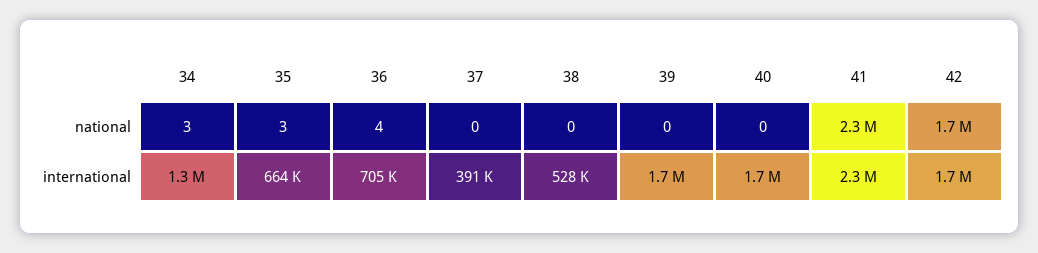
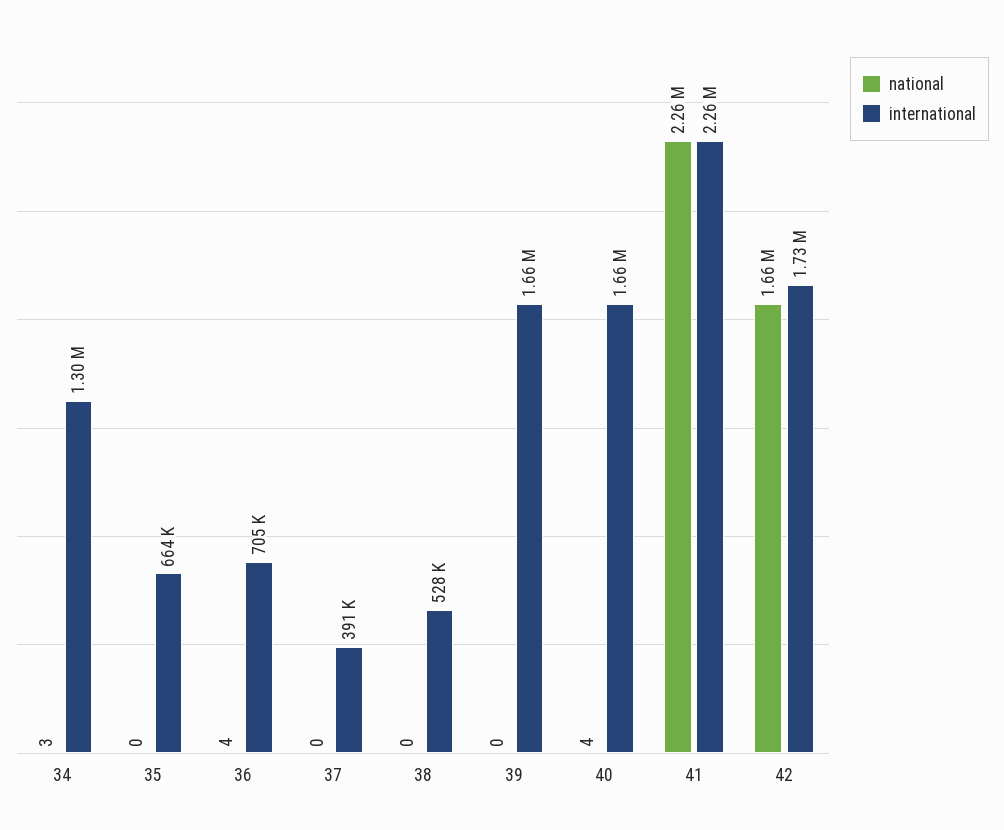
  {
    "national": {
      "34": 3,
-     "35": 3,
+     "35": 0,
      "36": 4,
      "37": 0,
      "38": 0,
      "39": 0,
-     "40": 0,
+     "40": 4,
      "41": 2260000,
      "42": 1660000
    },
    "international": {
      "34": 1300000,
      "35": 664000,
      "36": 705000,
      "37": 391000,
      "38": 528000,
      "39": 1660000,
      "40": 1660000,
      "41": 2260000,
      "42": 1730000
    }
  }

